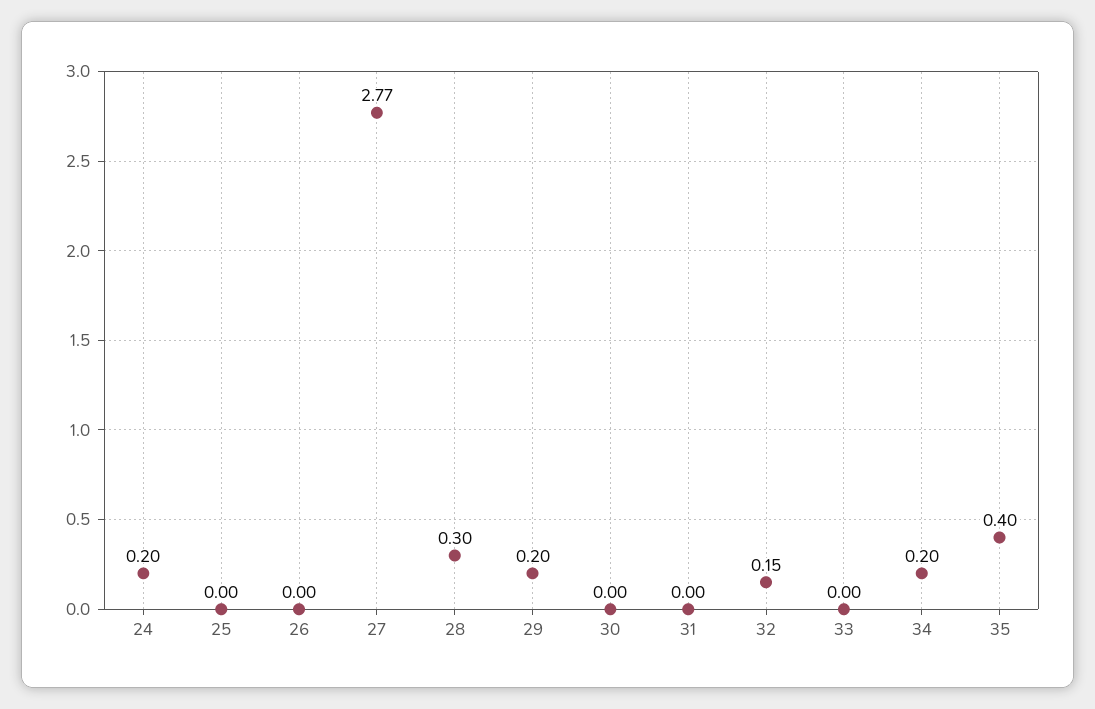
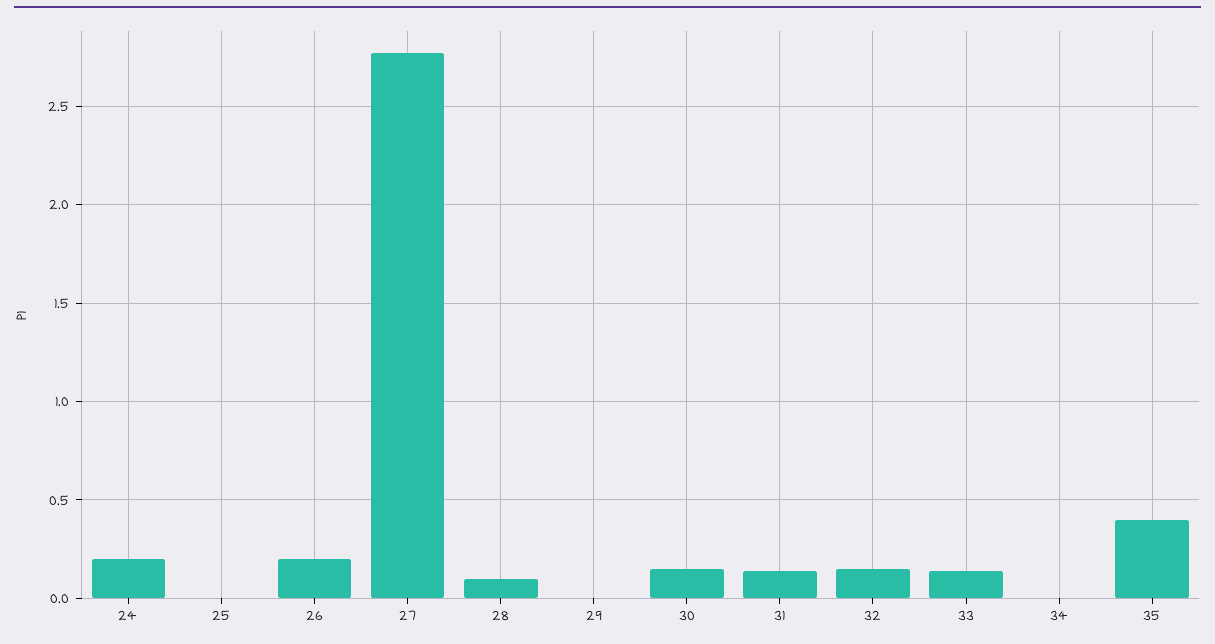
  {
    "24": 0.2,
    "25": 0,
-   "26": 0,
+   "26": 0.2,
    "27": 2.77,
-   "28": 0.3,
+   "28": 0.1,
-   "29": 0.2,
+   "29": 0,
-   "30": 0,
+   "30": 0.15,
-   "31": 0,
+   "31": 0.15,
    "32": 0.15,
-   "33": 0,
+   "33": 0.15,
-   "34": 0.2,
+   "34": 0,
    "35": 0.4
  }

